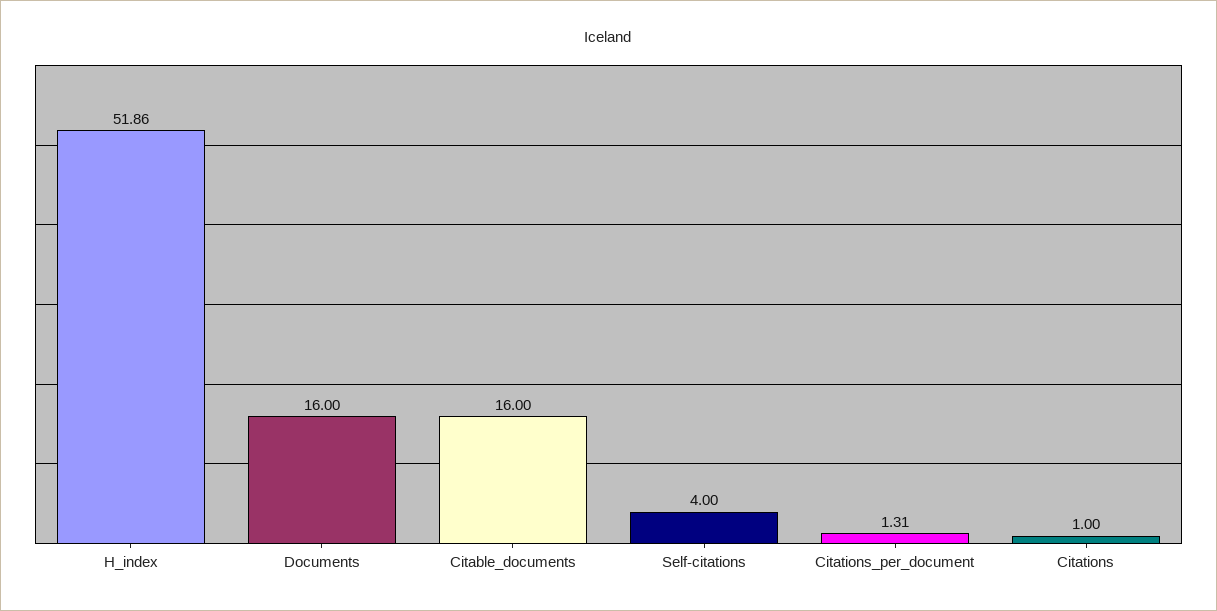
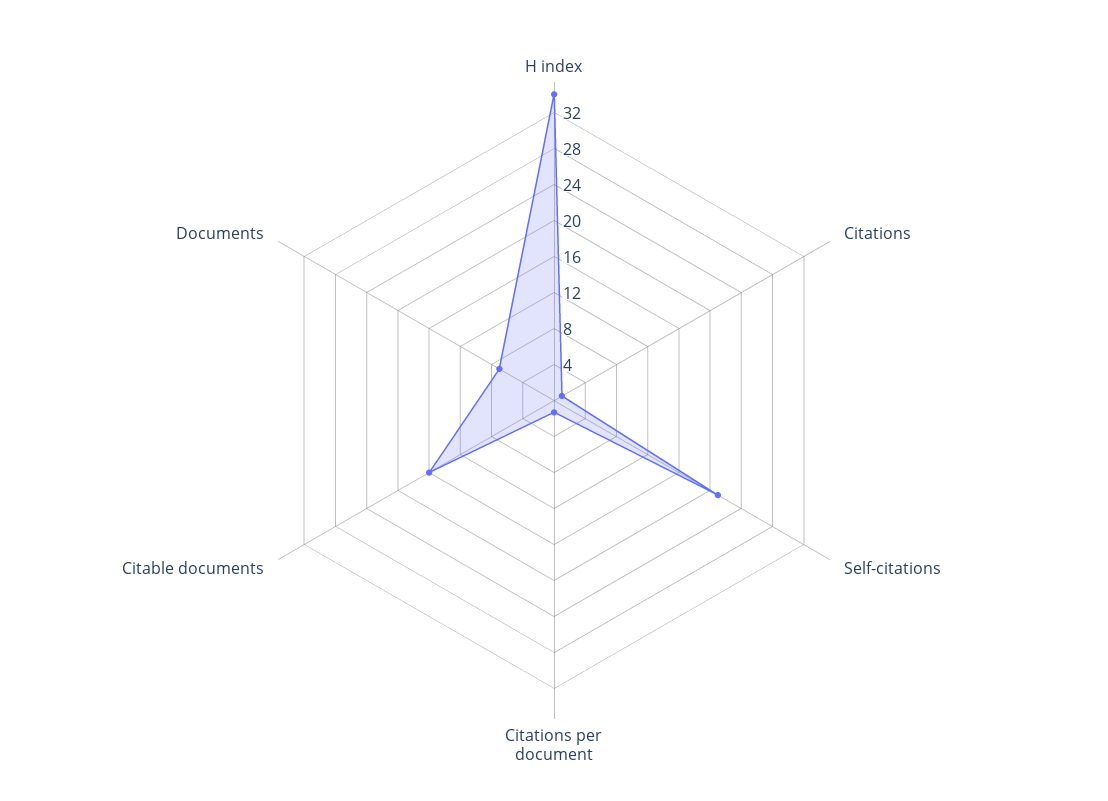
  {
-   "H_index": 51.86,
+   "H_index": 34,
-   "Documents": 16,
+   "Documents": 7,
    "Citable_documents": 16,
-   "Self-citations": 4,
+   "Self-citations": 21,
    "Citations_per_document": 1.31,
    "Citations": 1
  }

